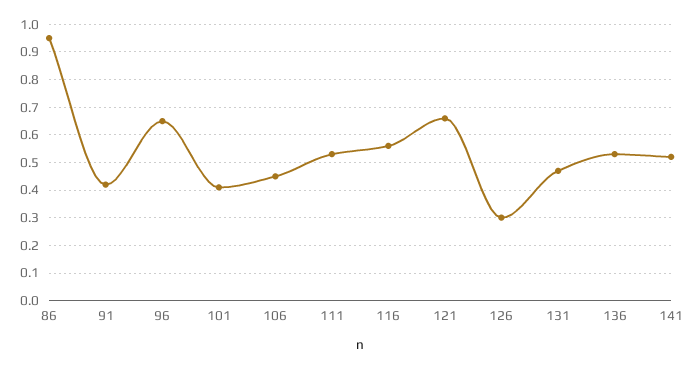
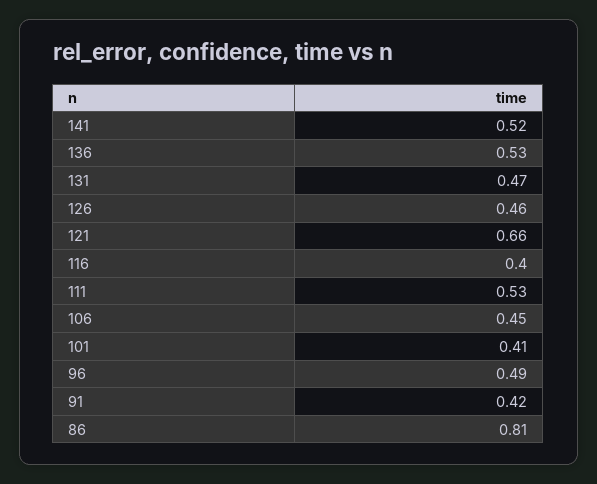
  {
-   "86": 0.95,
+   "86": 0.81,
    "91": 0.42,
-   "96": 0.65,
+   "96": 0.49,
    "101": 0.41,
    "106": 0.45,
    "111": 0.53,
-   "116": 0.55,
+   "116": 0.4,
    "121": 0.66,
-   "126": 0.3,
+   "126": 0.46,
    "131": 0.47,
    "136": 0.53,
    "141": 0.52
  }

